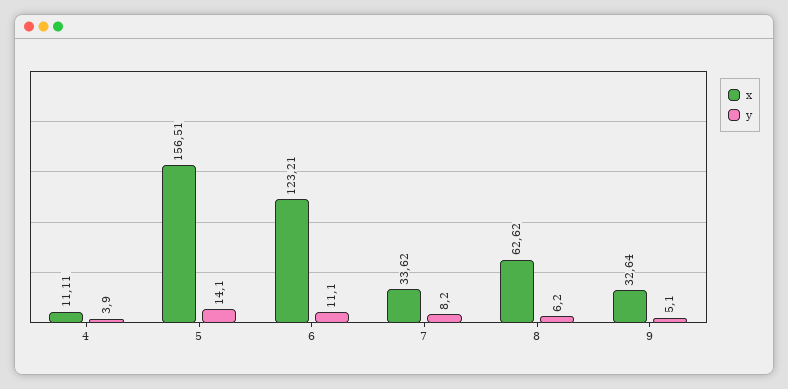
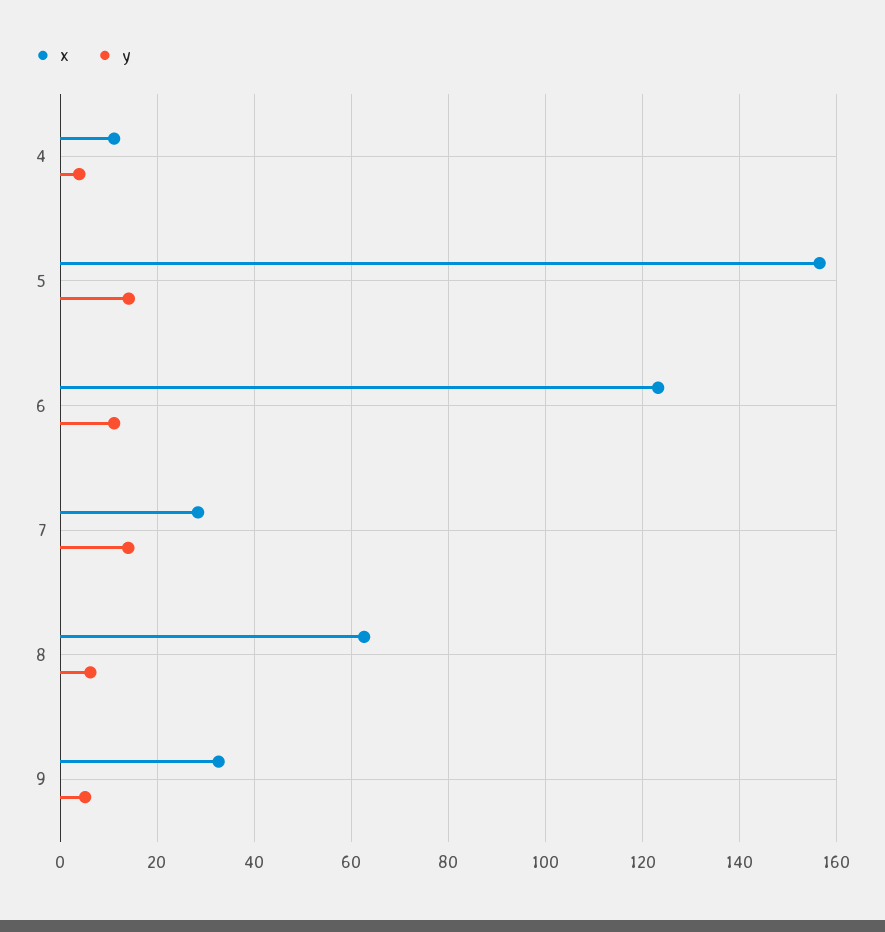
  {
    "x": {
      "4": 11.11,
      "5": 156.51,
      "6": 123.21,
-     "7": 33.62,
+     "7": 28,
      "8": 62.62,
      "9": 32.64
    },
    "y": {
      "4": 3.9,
      "5": 14.1,
      "6": 11.1,
-     "7": 8.2,
+     "7": 14,
      "8": 6.2,
      "9": 5.1
    }
  }

